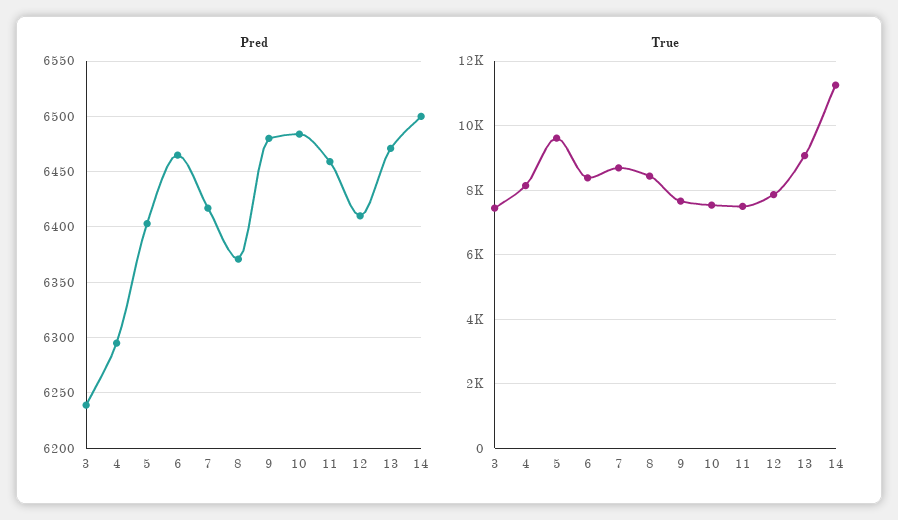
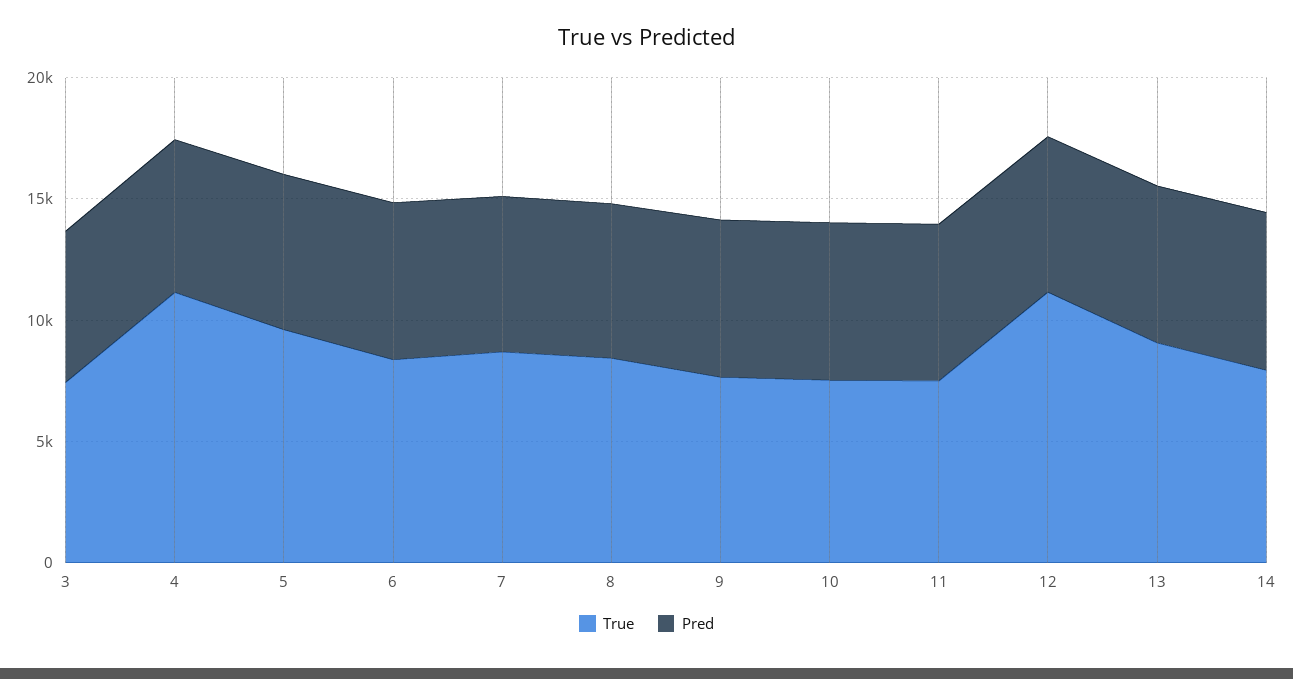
  {
    "Pred": {
      "3": 6240,
      "4": 6300,
      "5": 6400,
      "6": 6470,
      "7": 6420,
      "8": 6370,
      "9": 6480,
      "10": 6480,
      "11": 6460,
      "12": 6410,
      "13": 6470,
      "14": 6500
    },
    "True": {
      "3": 7400,
-     "4": 8200,
+     "4": 11000,
      "5": 9600,
      "6": 8400,
      "7": 8600,
      "8": 8400,
      "9": 7600,
      "10": 7600,
      "11": 7400,
-     "12": 7800,
+     "12": 11000,
      "13": 9000,
-     "14": 11200
+     "14": 8000
    }
  }

